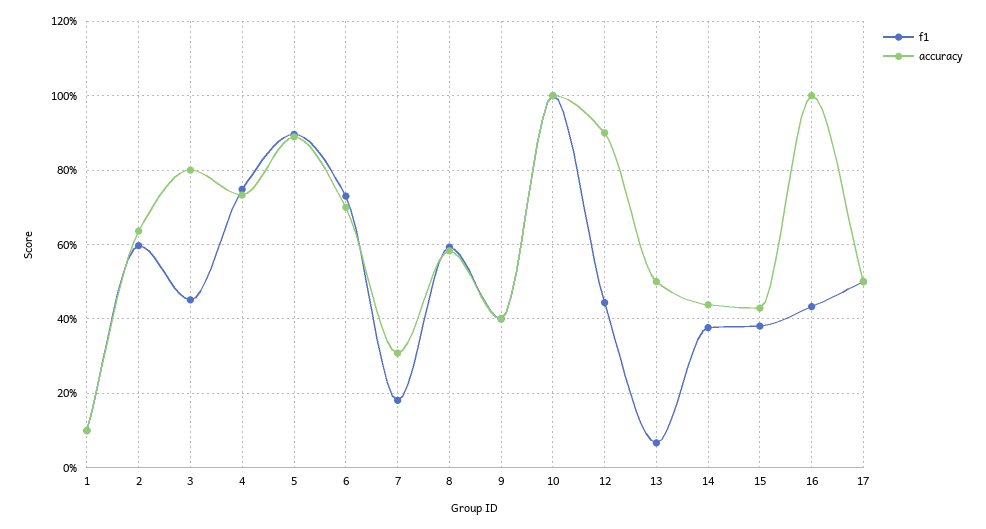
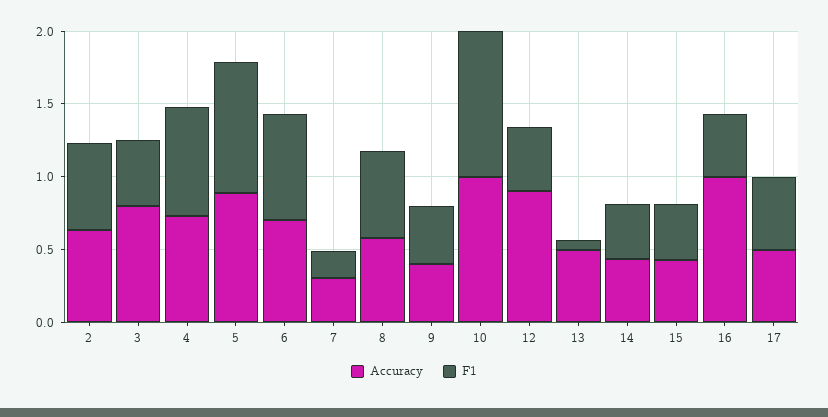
  {
    "f1": {
-     "1": 0.1,
      "2": 0.6,
      "3": 0.46,
      "4": 0.74,
      "5": 0.9,
      "6": 0.74,
      "7": 0.18,
      "8": 0.6,
      "9": 0.4,
      "10": 1,
      "12": 0.44,
      "13": 0.06,
      "14": 0.38,
      "15": 0.38,
      "16": 0.44,
      "17": 0.5
    },
    "accuracy": {
-     "1": 0.1,
      "2": 0.64,
      "3": 0.8,
      "4": 0.74,
      "5": 0.88,
      "6": 0.7,
      "7": 0.3,
      "8": 0.58,
      "9": 0.4,
      "10": 1,
      "12": 0.9,
      "13": 0.5,
      "14": 0.44,
      "15": 0.42,
      "16": 1,
      "17": 0.5
    }
  }

